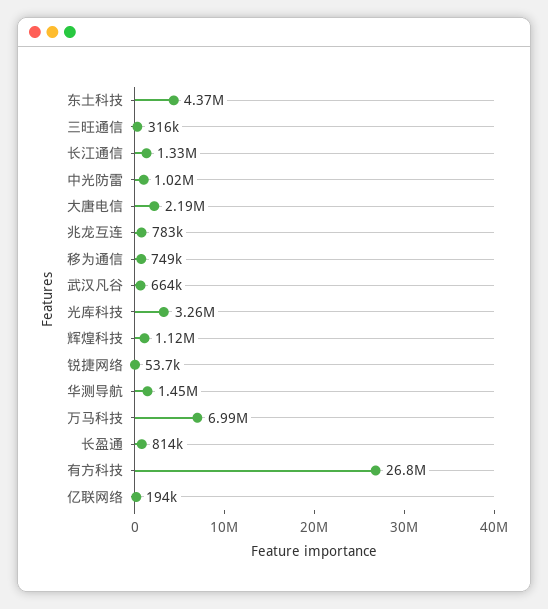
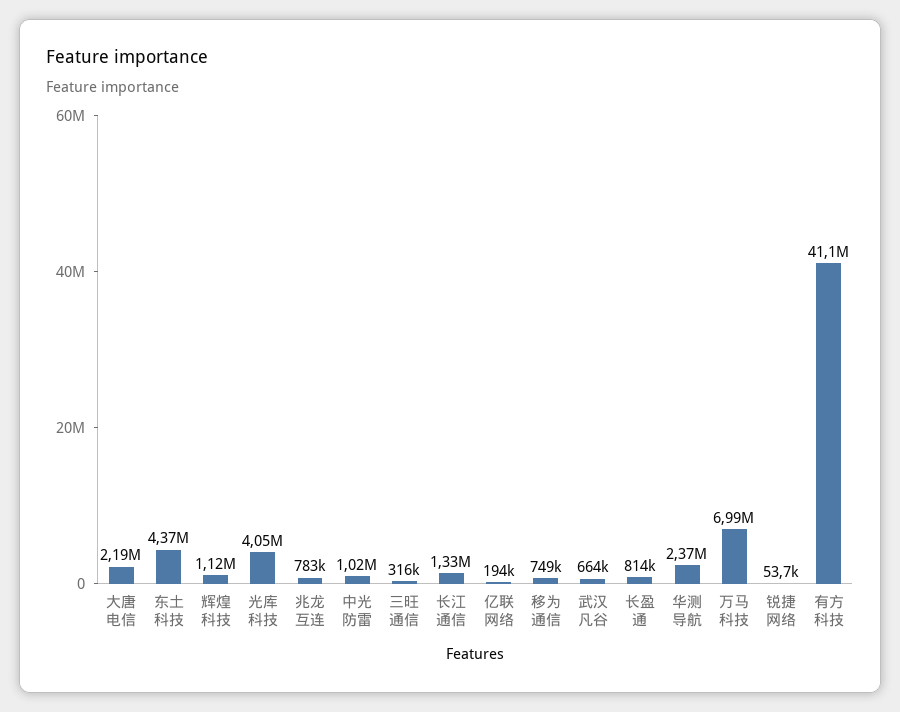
  {
    "东土科技": 4370000,
    "三旺通信": 316000,
    "长江通信": 1330000,
    "中光防雷": 1020000,
    "大唐电信": 2190000,
    "兆龙互连": 783000,
    "移为通信": 749000,
    "武汉凡谷": 664000,
-   "光库科技": 3260000,
+   "光库科技": 4050000,
    "辉煌科技": 1120000,
    "锐捷网络": 53700,
-   "华测导航": 1450000,
+   "华测导航": 2370000,
    "万马科技": 6990000,
    "长盈通": 814000,
-   "有方科技": 26800000,
+   "有方科技": 41100000,
    "亿联网络": 194000
  }

